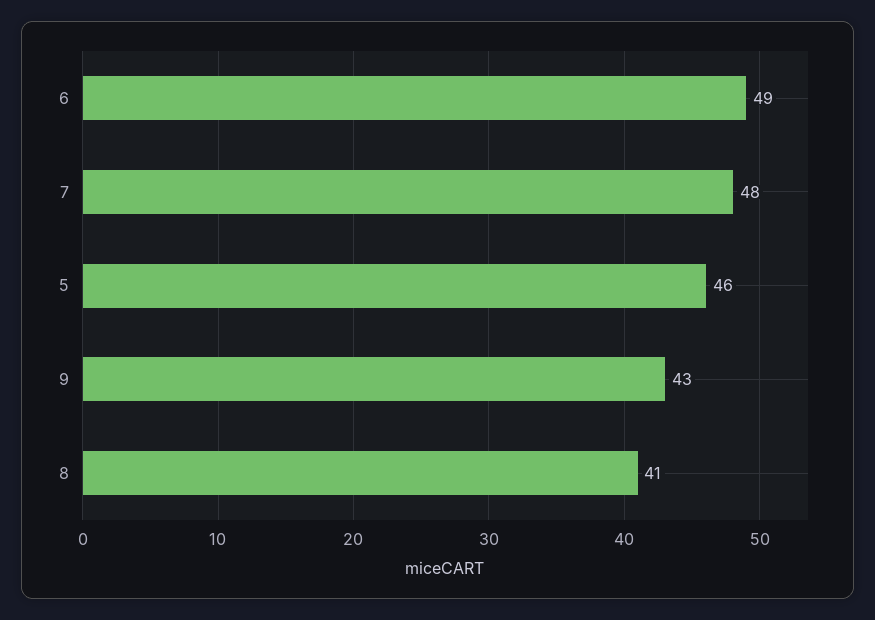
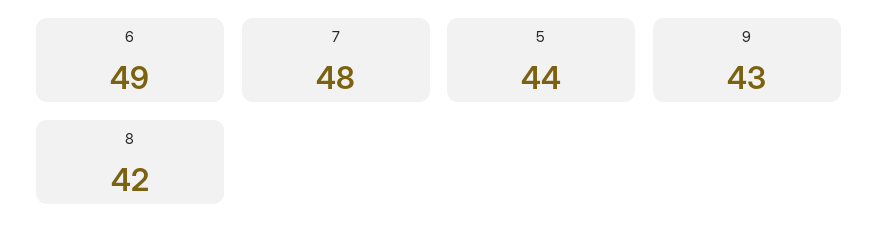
  {
    "6": 49,
    "7": 48,
-   "5": 46,
+   "5": 44,
    "9": 43,
-   "8": 41
+   "8": 42
  }

